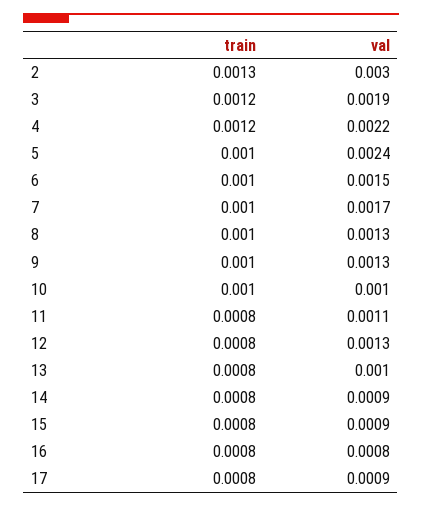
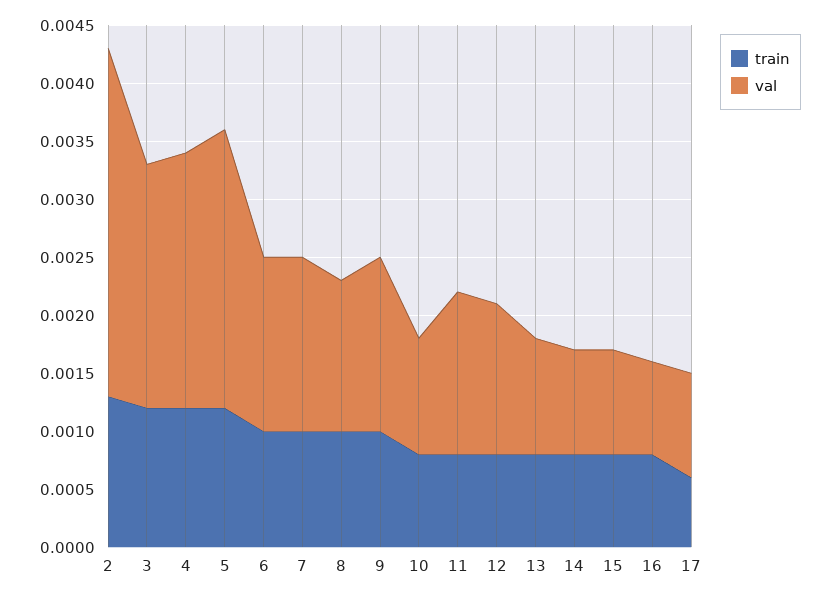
  {
    "train": {
      "2": 0.0013,
      "3": 0.0012,
      "4": 0.0012,
-     "5": 0.001,
+     "5": 0.0012,
      "6": 0.001,
      "7": 0.001,
      "8": 0.001,
      "9": 0.001,
-     "10": 0.001,
+     "10": 0.0008,
      "11": 0.0008,
      "12": 0.0008,
      "13": 0.0008,
      "14": 0.0008,
      "15": 0.0008,
      "16": 0.0008,
-     "17": 0.0008
+     "17": 0.0006
    },
    "val": {
      "2": 0.003,
-     "3": 0.0019,
+     "3": 0.0021,
      "4": 0.0022,
      "5": 0.0024,
      "6": 0.0015,
-     "7": 0.0017,
+     "7": 0.0015,
      "8": 0.0013,
-     "9": 0.0013,
+     "9": 0.0015,
      "10": 0.001,
-     "11": 0.0011,
+     "11": 0.0014,
      "12": 0.0013,
      "13": 0.001,
      "14": 0.0009,
      "15": 0.0009,
      "16": 0.0008,
      "17": 0.0009
    }
  }

